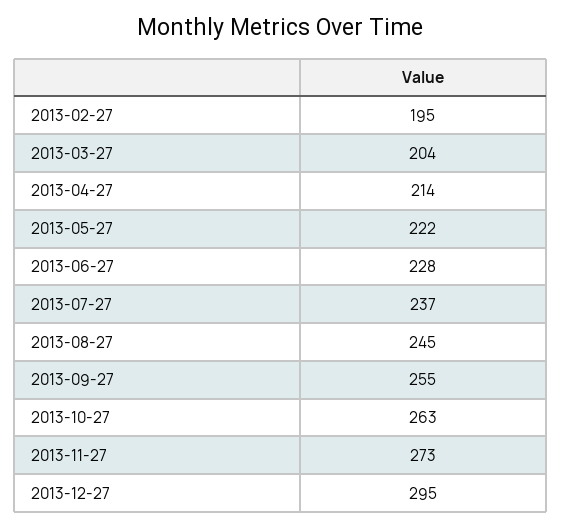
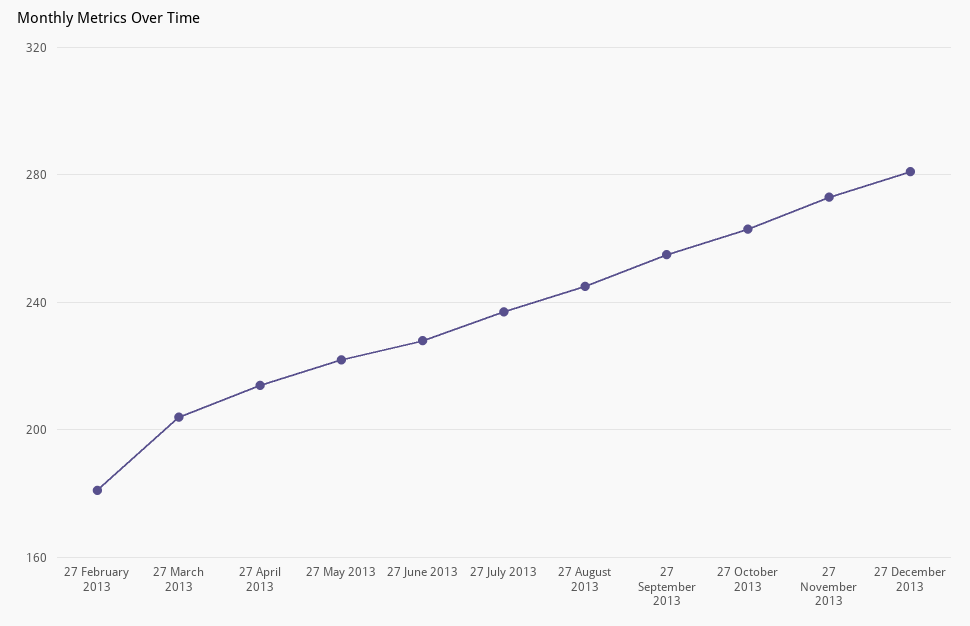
  {
-   "2013-02-27": 195,
+   "2013-02-27": 180,
    "2013-03-27": 204,
    "2013-04-27": 214,
    "2013-05-27": 222,
    "2013-06-27": 228,
    "2013-07-27": 237,
    "2013-08-27": 245,
    "2013-09-27": 255,
    "2013-10-27": 263,
    "2013-11-27": 273,
-   "2013-12-27": 295
+   "2013-12-27": 280
  }

